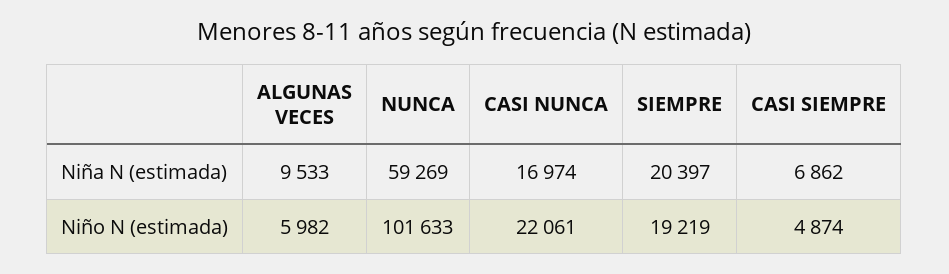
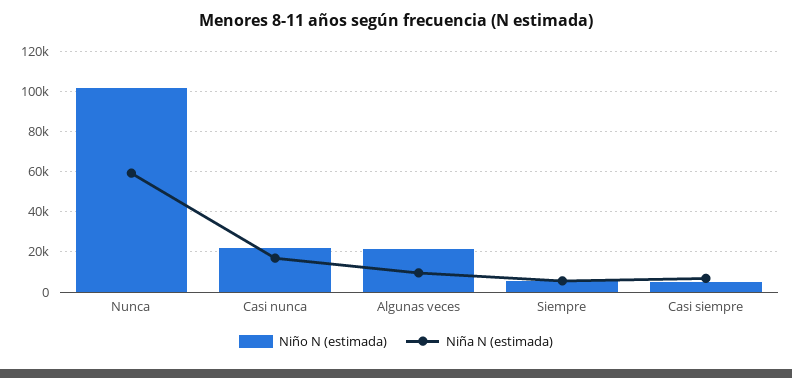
  {
    "Niña N (estimada)": {
      "ALGUNAS VECES": 9533,
      "NUNCA": 59269,
      "CASI NUNCA": 16974,
-     "SIEMPRE": 20397,
+     "SIEMPRE": 5000,
      "CASI SIEMPRE": 6862
    },
    "Niño N (estimada)": {
-     "ALGUNAS VECES": 5982,
+     "ALGUNAS VECES": 20000,
      "NUNCA": 101633,
      "CASI NUNCA": 22061,
-     "SIEMPRE": 19219,
+     "SIEMPRE": 5000,
      "CASI SIEMPRE": 4874
    }
  }

